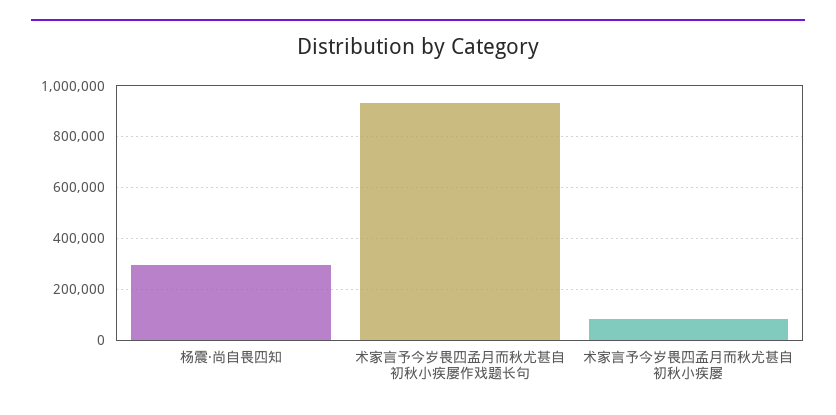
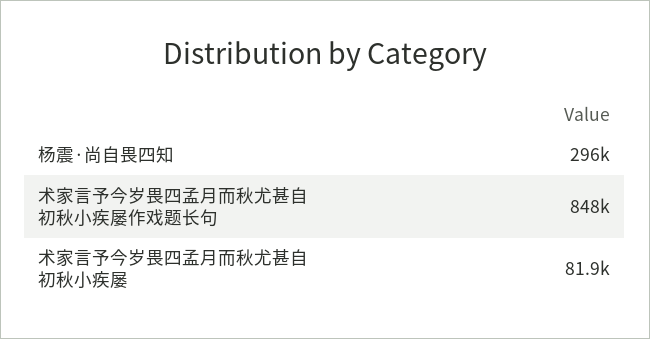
  {
    "杨震·尚自畏四知": 296000,
-   "术家言予今岁畏四孟月而秋尤甚自初秋小疾屡作戏题长句": 925000,
+   "术家言予今岁畏四孟月而秋尤甚自初秋小疾屡作戏题长句": 848000,
    "术家言予今岁畏四孟月而秋尤甚自初秋小疾屡": 81900
  }

